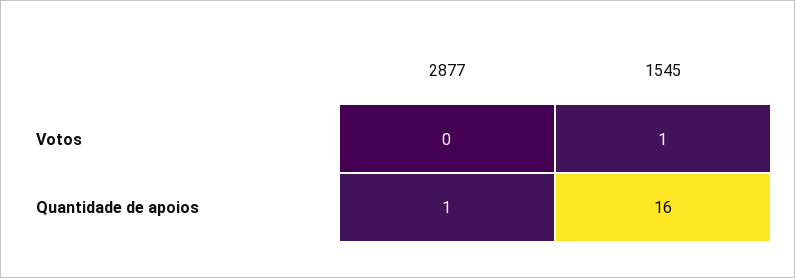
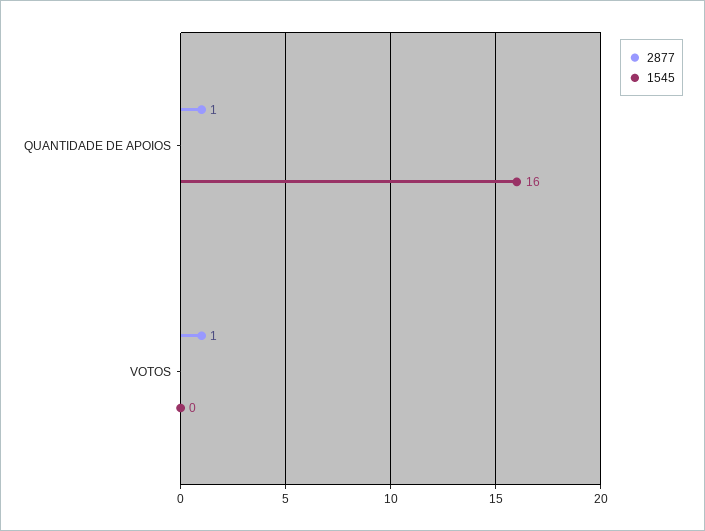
  {
    "2877": {
-     "Votos": 0,
+     "Votos": 1,
      "Quantidade de apoios": 1
    },
    "1545": {
-     "Votos": 1,
+     "Votos": 0,
      "Quantidade de apoios": 16
    }
  }

